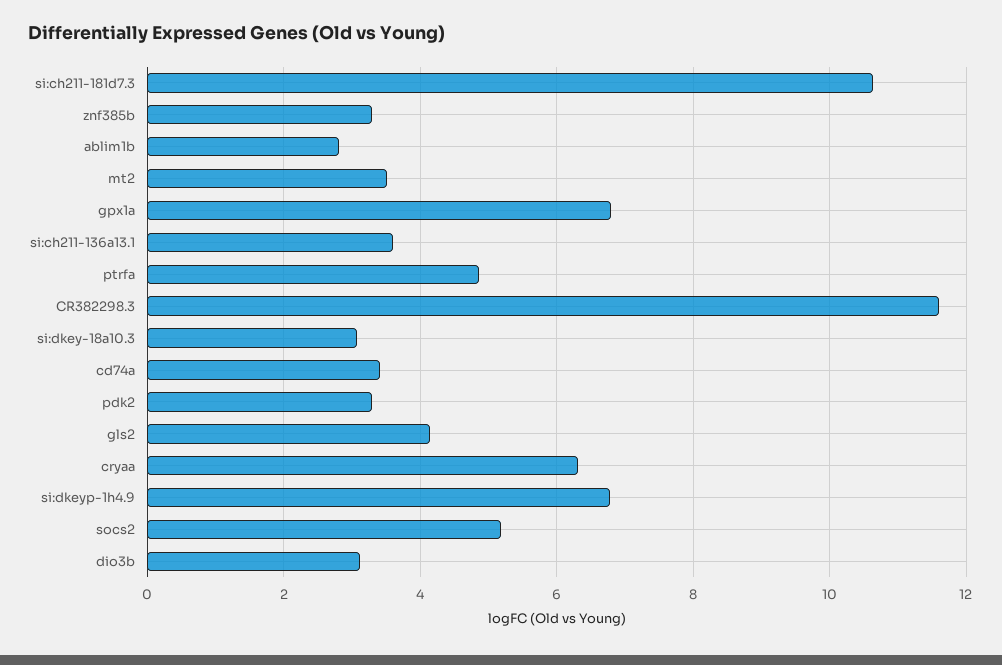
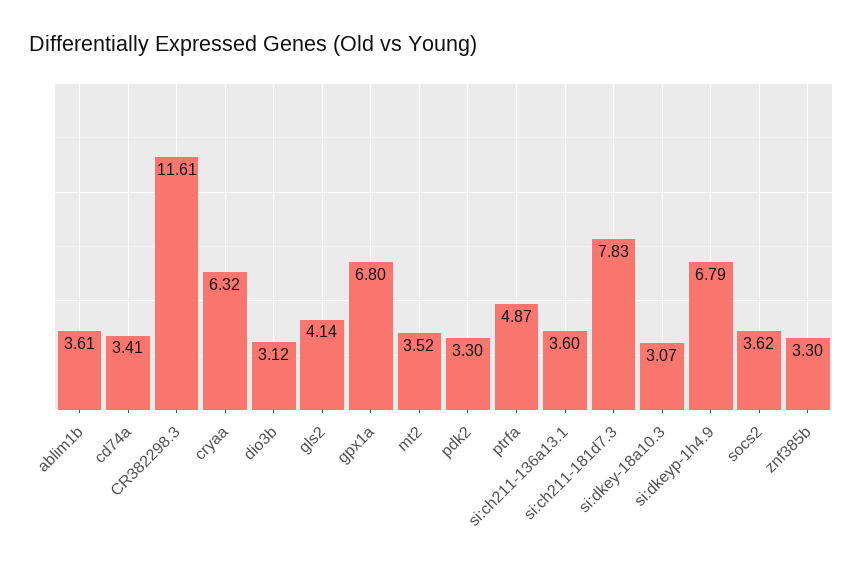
  {
-   "si:ch211-181d7.3": 10.6,
+   "si:ch211-181d7.3": 7.83,
    "znf385b": 3.3,
-   "ablim1b": 2.8,
+   "ablim1b": 3.61,
    "mt2": 3.52,
    "gpx1a": 6.8,
    "si:ch211-136a13.1": 3.6,
    "ptrfa": 4.87,
    "CR382298.3": 11.61,
    "si:dkey-18a10.3": 3.07,
    "cd74a": 3.41,
    "pdk2": 3.3,
    "gls2": 4.14,
    "cryaa": 6.32,
    "si:dkeyp-1h4.9": 6.79,
-   "socs2": 5.2,
+   "socs2": 3.62,
    "dio3b": 3.12
  }

